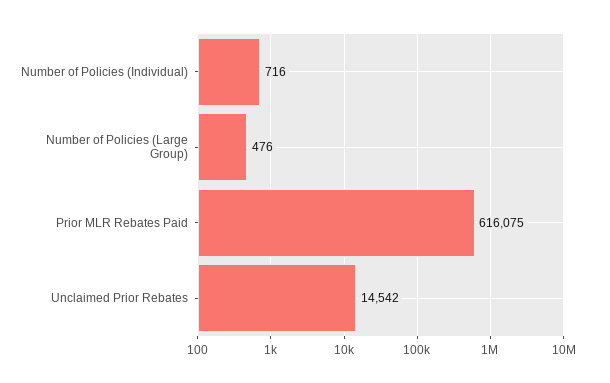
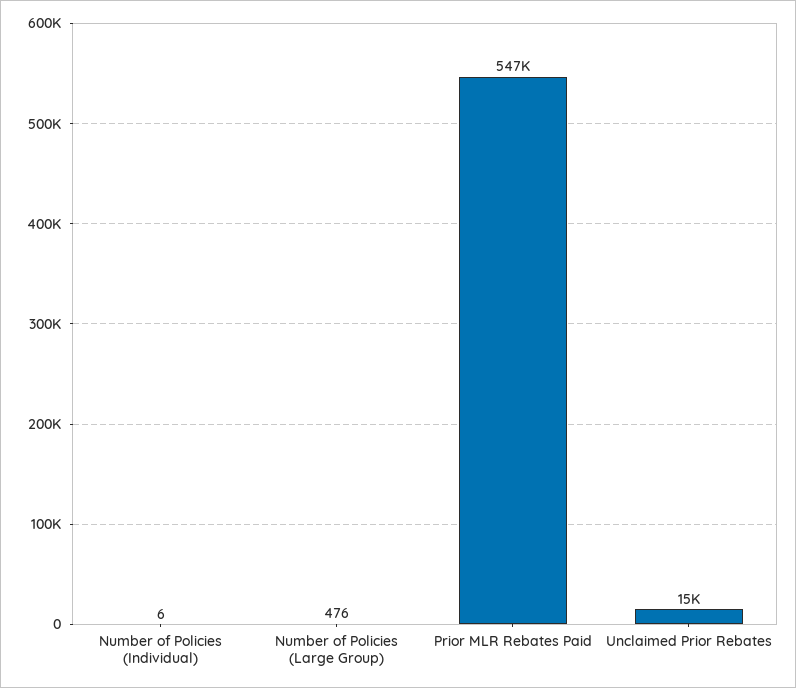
  {
-   "Number of Policies (Individual)": 716,
+   "Number of Policies (Individual)": 6,
    "Number of Policies (Large Group)": 476,
-   "Prior MLR Rebates Paid": 616075,
+   "Prior MLR Rebates Paid": 547000,
    "Unclaimed Prior Rebates": 14542
  }

